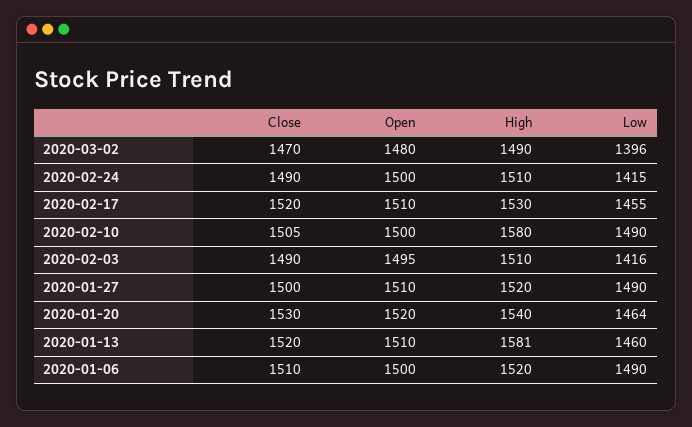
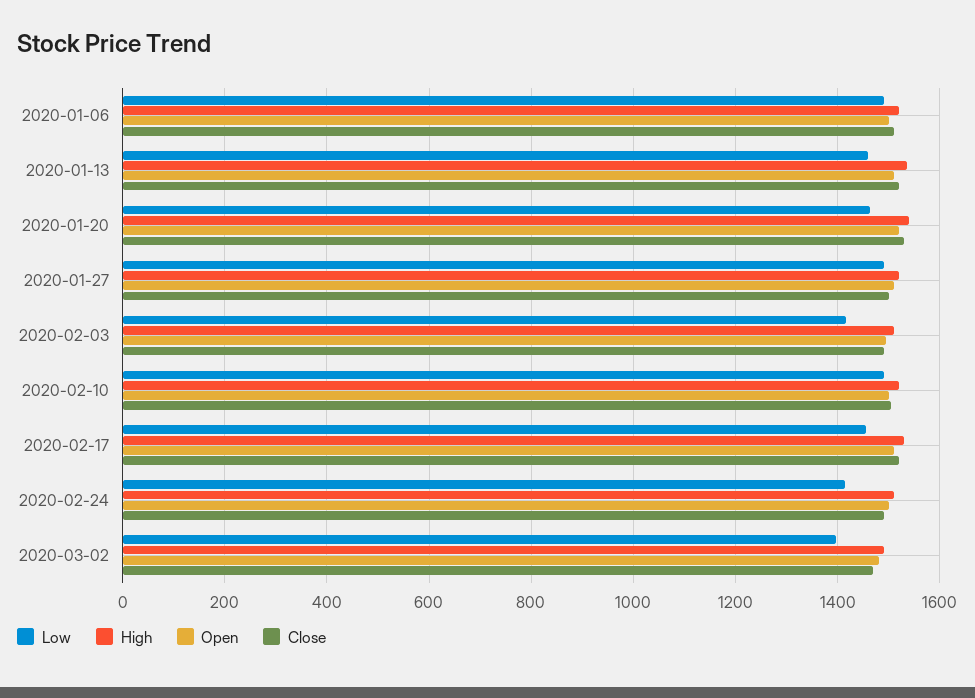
  {
    "Close": {
      "2020-03-02": 1470,
      "2020-02-24": 1490,
      "2020-02-17": 1520,
      "2020-02-10": 1505,
      "2020-02-03": 1490,
      "2020-01-27": 1500,
      "2020-01-20": 1530,
      "2020-01-13": 1520,
      "2020-01-06": 1510
    },
    "Open": {
      "2020-03-02": 1480,
      "2020-02-24": 1500,
      "2020-02-17": 1510,
      "2020-02-10": 1500,
      "2020-02-03": 1495,
      "2020-01-27": 1510,
      "2020-01-20": 1520,
      "2020-01-13": 1510,
      "2020-01-06": 1500
    },
    "High": {
      "2020-03-02": 1490,
      "2020-02-24": 1510,
      "2020-02-17": 1530,
-     "2020-02-10": 1580,
+     "2020-02-10": 1520,
      "2020-02-03": 1510,
      "2020-01-27": 1520,
      "2020-01-20": 1540,
-     "2020-01-13": 1581,
+     "2020-01-13": 1540,
      "2020-01-06": 1520
    },
    "Low": {
      "2020-03-02": 1396,
      "2020-02-24": 1415,
      "2020-02-17": 1455,
      "2020-02-10": 1490,
      "2020-02-03": 1416,
      "2020-01-27": 1490,
      "2020-01-20": 1464,
      "2020-01-13": 1460,
      "2020-01-06": 1490
    }
  }

